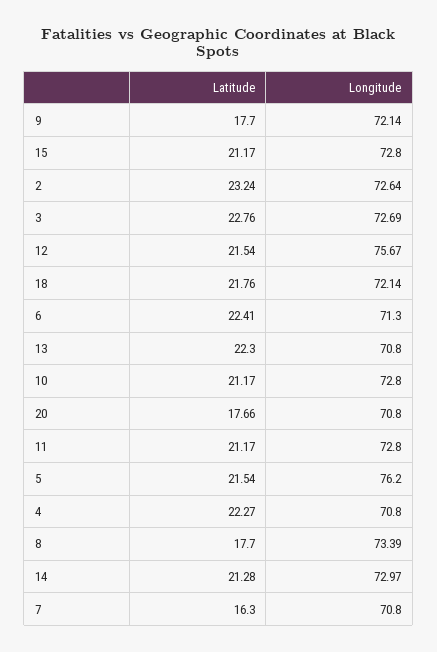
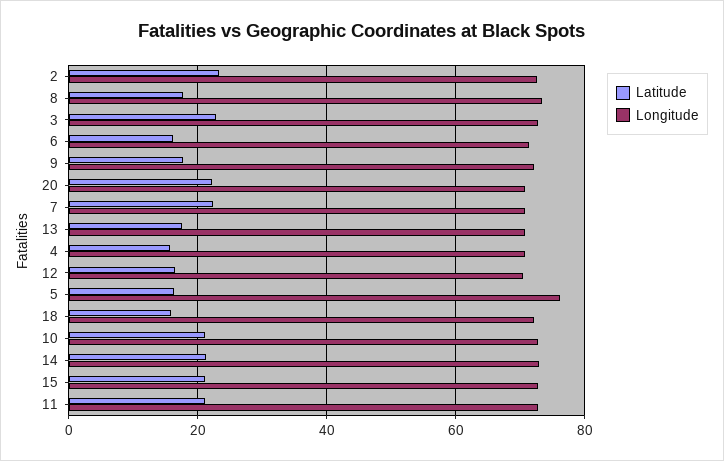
  {
    "Latitude": {
      "9": 17.7,
      "15": 21.17,
      "2": 23.24,
      "3": 22.76,
-     "12": 21.54,
+     "12": 16,
-     "18": 21.76,
+     "18": 16,
-     "6": 22.41,
+     "6": 16,
-     "13": 22.3,
+     "13": 18,
      "10": 21.17,
-     "20": 17.66,
+     "20": 22,
      "11": 21.17,
-     "5": 21.54,
+     "5": 16,
-     "4": 22.27,
+     "4": 16,
      "8": 17.7,
      "14": 21.28,
-     "7": 16.3
+     "7": 22
    },
    "Longitude": {
      "9": 72.14,
      "15": 72.8,
      "2": 72.64,
      "3": 72.69,
-     "12": 75.67,
+     "12": 70,
      "18": 72.14,
      "6": 71.3,
      "13": 70.8,
      "10": 72.8,
      "20": 70.8,
      "11": 72.8,
      "5": 76.2,
      "4": 70.8,
      "8": 73.39,
      "14": 72.97,
      "7": 70.8
    }
  }

